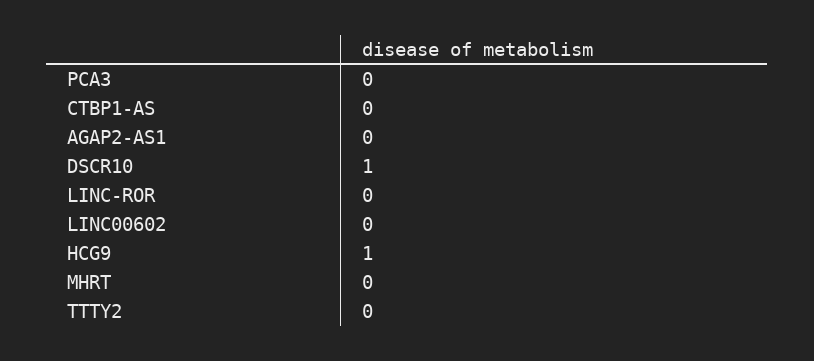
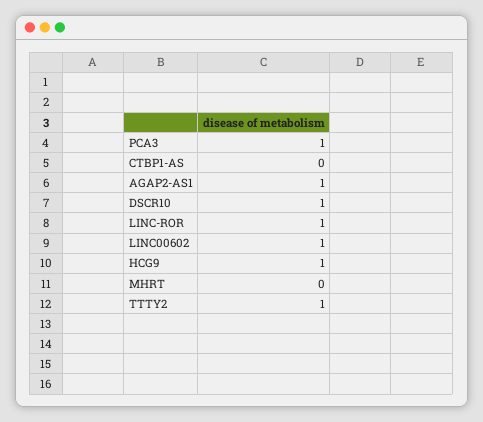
  {
-   "PCA3": 0,
+   "PCA3": 1,
    "CTBP1-AS": 0,
-   "AGAP2-AS1": 0,
+   "AGAP2-AS1": 1,
    "DSCR10": 1,
-   "LINC-ROR": 0,
+   "LINC-ROR": 1,
-   "LINC00602": 0,
+   "LINC00602": 1,
    "HCG9": 1,
    "MHRT": 0,
-   "TTTY2": 0
+   "TTTY2": 1
  }

